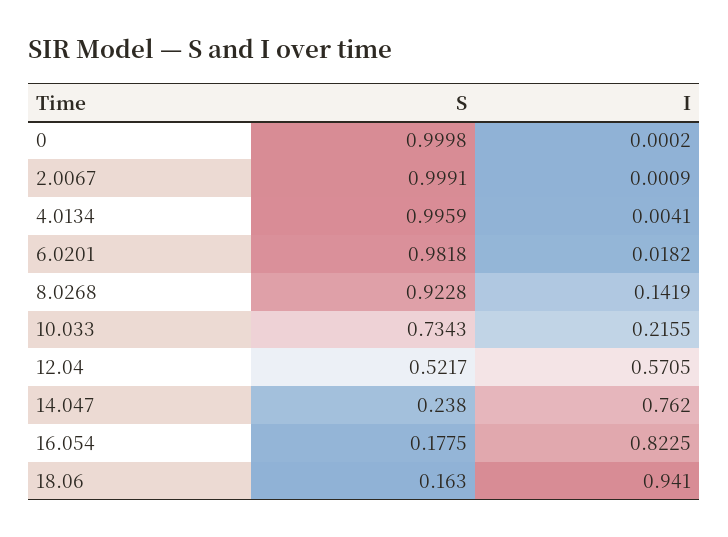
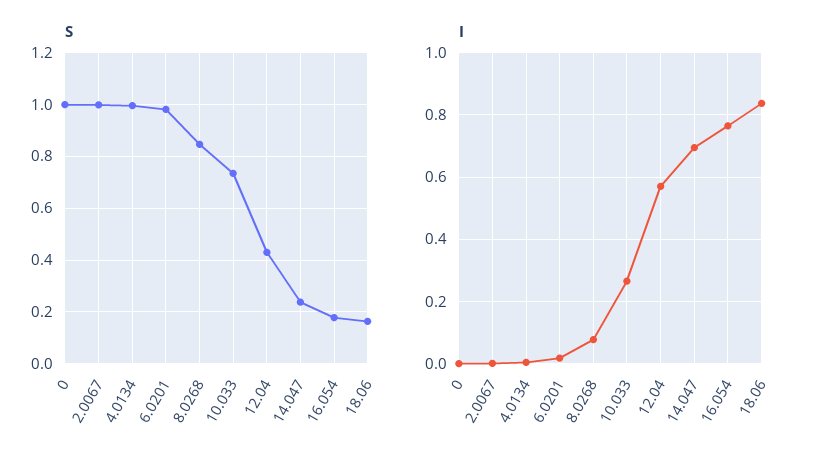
  {
    "S": {
      "0": 0.9998,
      "2.0067": 0.9991,
      "4.0134": 0.9959,
      "6.0201": 0.9818,
-     "8.0268": 0.9228,
+     "8.0268": 0.85,
      "10.033": 0.7343,
-     "12.04": 0.5217,
+     "12.04": 0.425,
      "14.047": 0.238,
      "16.054": 0.1775,
      "18.06": 0.163
    },
    "I": {
      "0": 0.0002,
      "2.0067": 0.0009,
      "4.0134": 0.0041,
      "6.0201": 0.0182,
-     "8.0268": 0.1419,
+     "8.0268": 0.08,
-     "10.033": 0.2155,
+     "10.033": 0.26,
      "12.04": 0.5705,
-     "14.047": 0.762,
+     "14.047": 0.7,
-     "16.054": 0.8225,
+     "16.054": 0.76,
-     "18.06": 0.941
+     "18.06": 0.84
    }
  }

